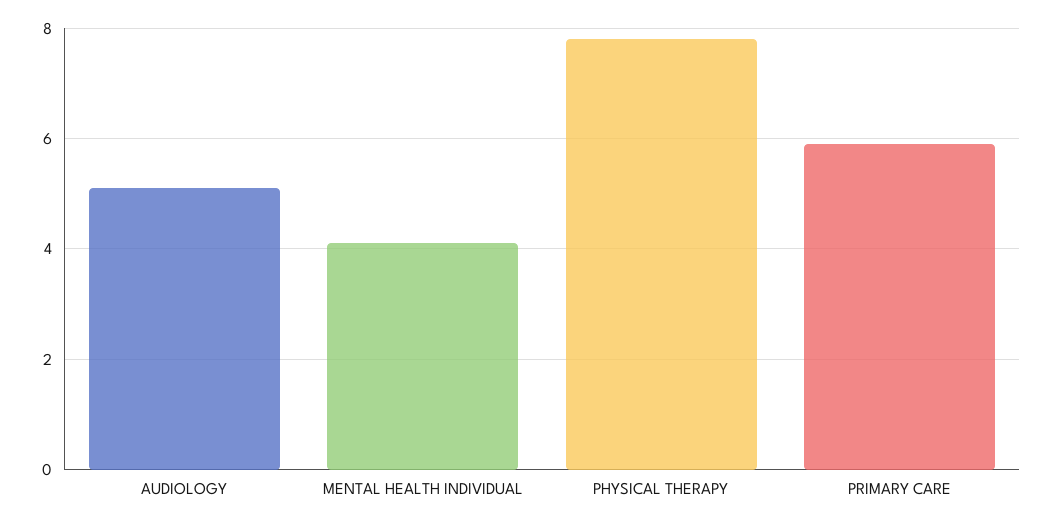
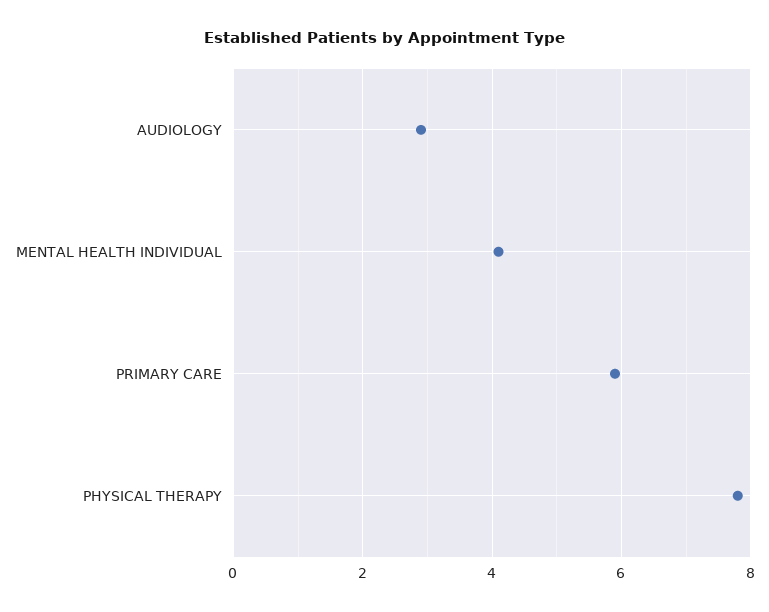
  {
-   "AUDIOLOGY": 5,
+   "AUDIOLOGY": 3,
    "MENTAL HEALTH INDIVIDUAL": 4,
    "PHYSICAL THERAPY": 8,
    "PRIMARY CARE": 6
  }

